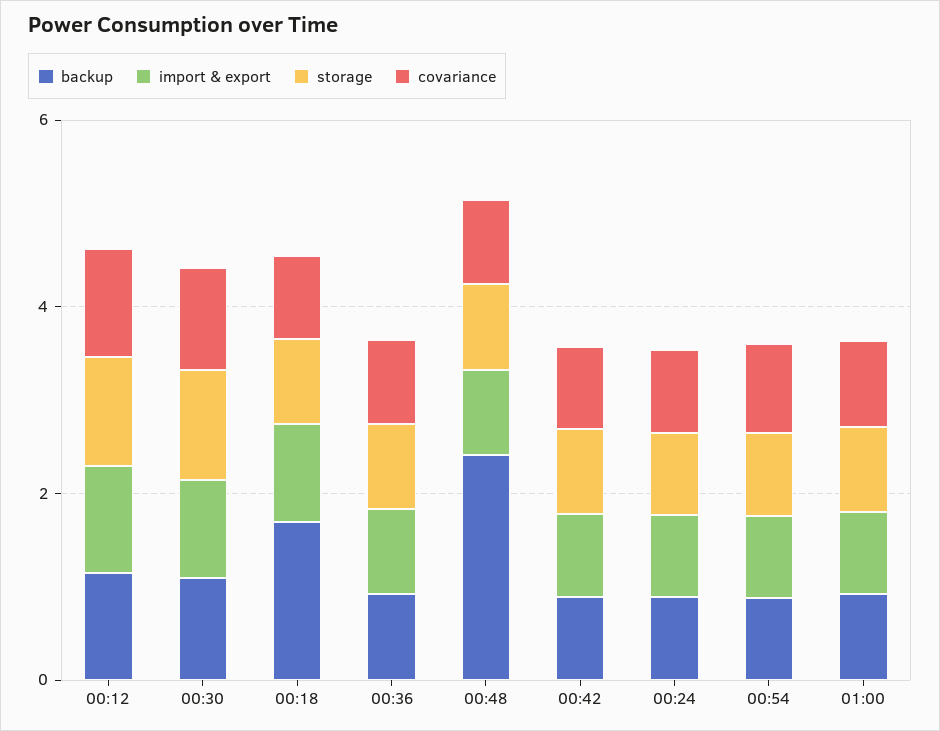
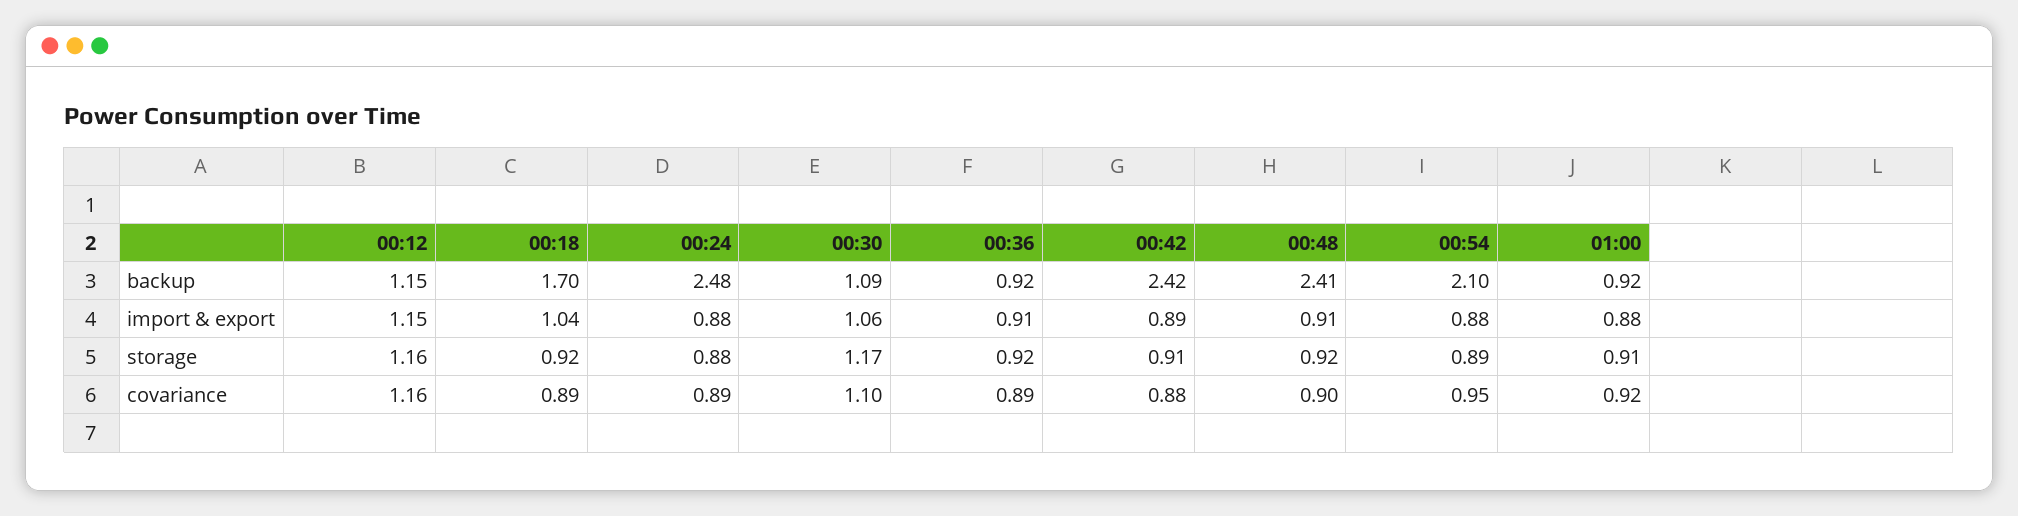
  {
    "backup": {
      "00:12": 1.15,
      "00:30": 1.09,
      "00:18": 1.7,
      "00:36": 0.92,
      "00:48": 2.41,
-     "00:42": 1,
+     "00:42": 2.42,
-     "00:24": 1,
+     "00:24": 2.48,
-     "00:54": 1,
+     "00:54": 2.1,
      "01:00": 0.92
    },
    "import & export": {
      "00:12": 1.15,
      "00:30": 1.06,
      "00:18": 1.04,
      "00:36": 0.91,
      "00:48": 0.91,
      "00:42": 0.89,
      "00:24": 0.88,
      "00:54": 0.88,
      "01:00": 0.88
    },
    "storage": {
      "00:12": 1.16,
      "00:30": 1.17,
      "00:18": 0.92,
      "00:36": 0.92,
      "00:48": 0.92,
      "00:42": 0.91,
      "00:24": 0.88,
      "00:54": 0.89,
      "01:00": 0.91
    },
    "covariance": {
      "00:12": 1.16,
      "00:30": 1.1,
      "00:18": 0.89,
      "00:36": 0.89,
      "00:48": 0.9,
      "00:42": 0.88,
      "00:24": 0.89,
      "00:54": 0.95,
      "01:00": 0.92
    }
  }

